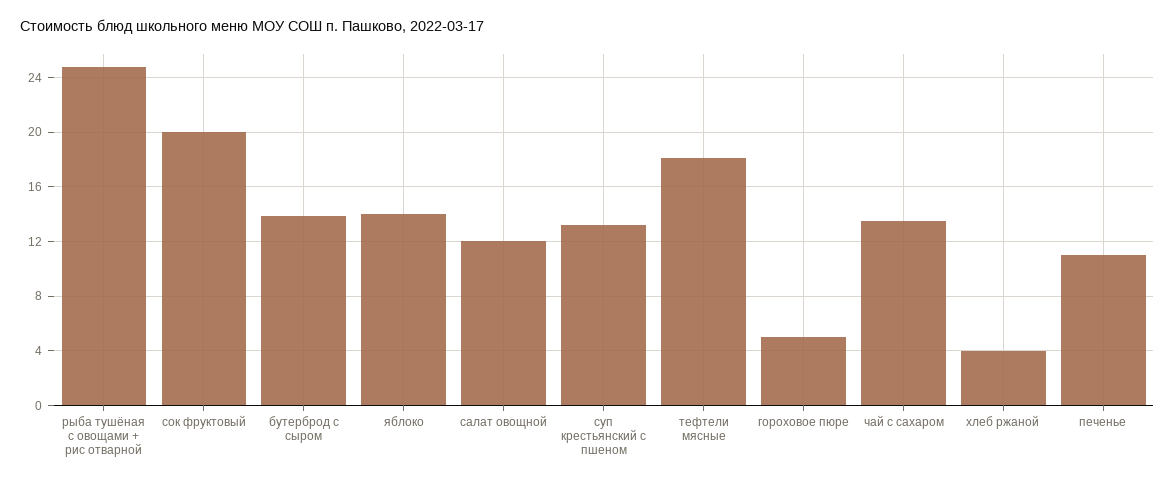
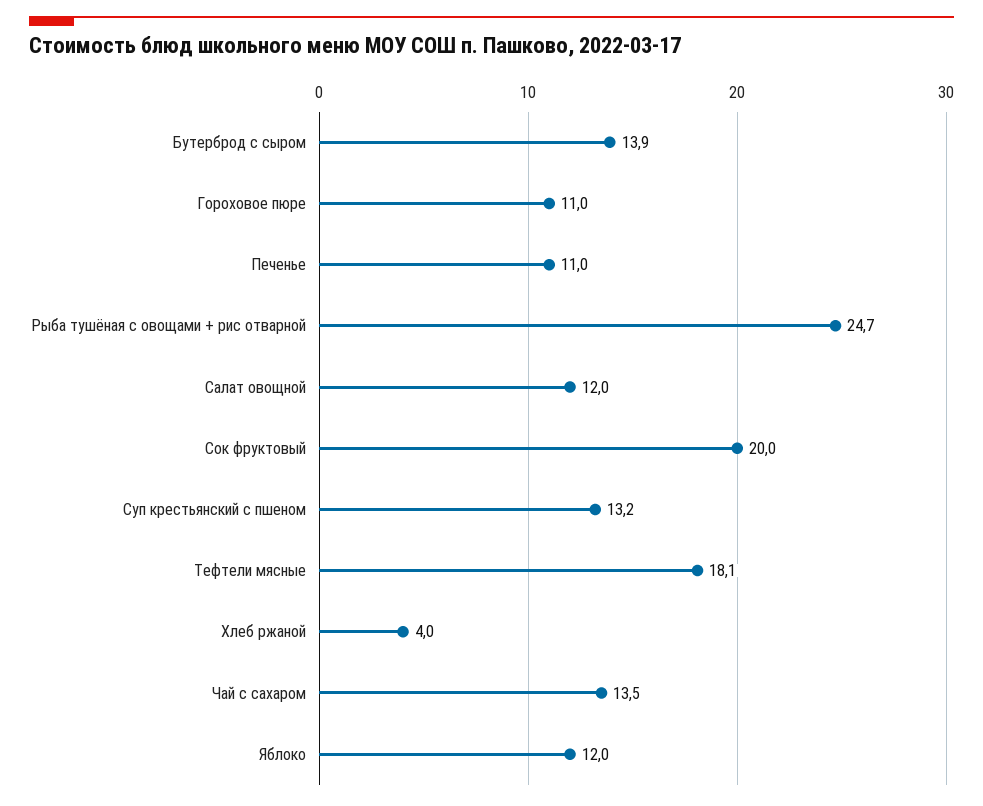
  {
    "рыба тушёная с овощами + рис отварной": 24.7,
    "сок фруктовый": 20,
    "бутерброд с сыром": 13.9,
-   "яблоко": 14,
+   "яблоко": 12,
    "салат овощной": 12,
    "суп крестьянский с пшеном": 13.2,
    "тефтели мясные": 18.1,
-   "гороховое пюре": 5,
+   "гороховое пюре": 11,
    "чай с сахаром": 13.5,
    "хлеб ржаной": 4,
    "печенье": 11
  }

